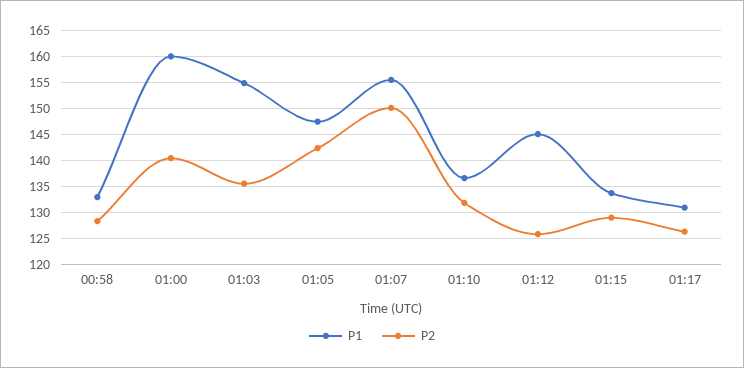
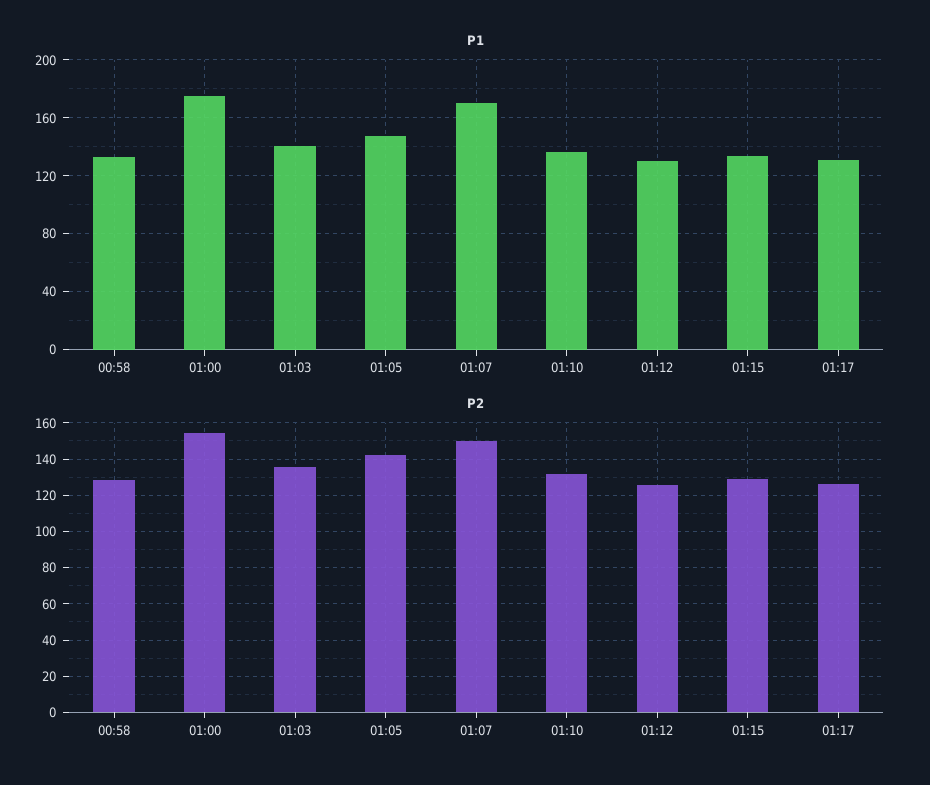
  {
    "P1": {
      "00:58": 132.5,
-     "01:00": 160,
+     "01:00": 175,
-     "01:03": 155,
+     "01:03": 140,
      "01:05": 147.5,
-     "01:07": 155,
+     "01:07": 170,
      "01:10": 137.5,
-     "01:12": 145,
+     "01:12": 130,
      "01:15": 132.5,
      "01:17": 130
    },
    "P2": {
      "00:58": 127.5,
-     "01:00": 140,
+     "01:00": 155,
      "01:03": 135,
      "01:05": 142.5,
      "01:07": 150,
      "01:10": 132.5,
      "01:12": 125,
      "01:15": 130,
      "01:17": 127.5
    }
  }

